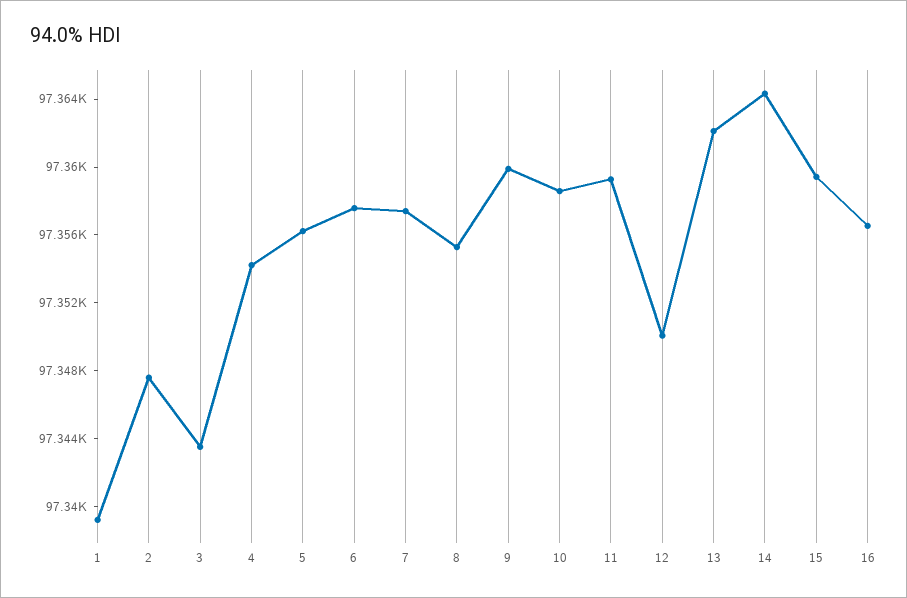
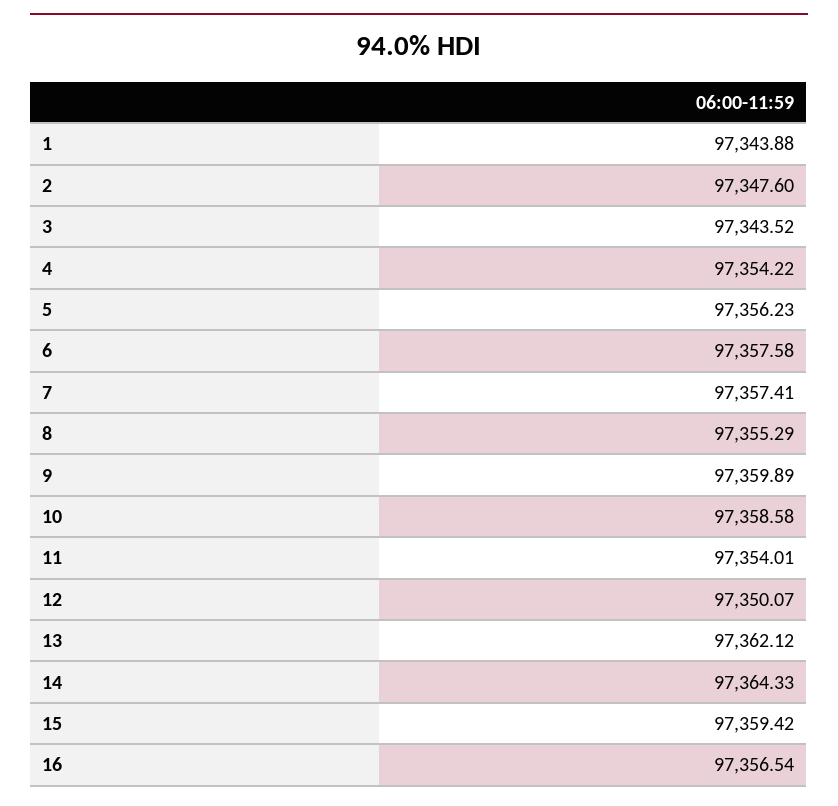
  {
-   "1": 97339,
+   "1": 97343.88,
    "2": 97347.6,
    "3": 97343.52,
    "4": 97354.22,
    "5": 97356.23,
    "6": 97357.58,
    "7": 97357.41,
    "8": 97355.29,
    "9": 97359.89,
    "10": 97358.58,
-   "11": 97359,
+   "11": 97354.01,
    "12": 97350.07,
    "13": 97362.12,
    "14": 97364.33,
    "15": 97359.42,
    "16": 97356.54
  }

